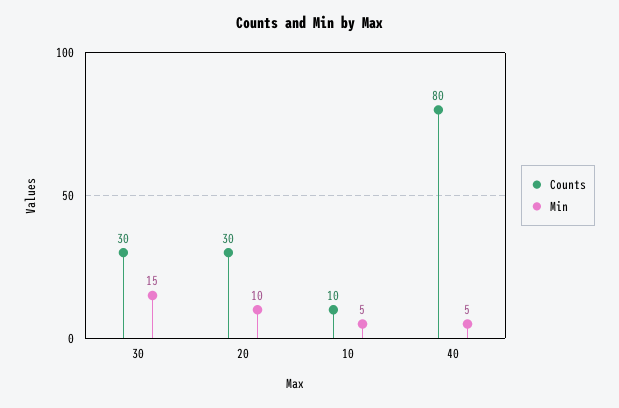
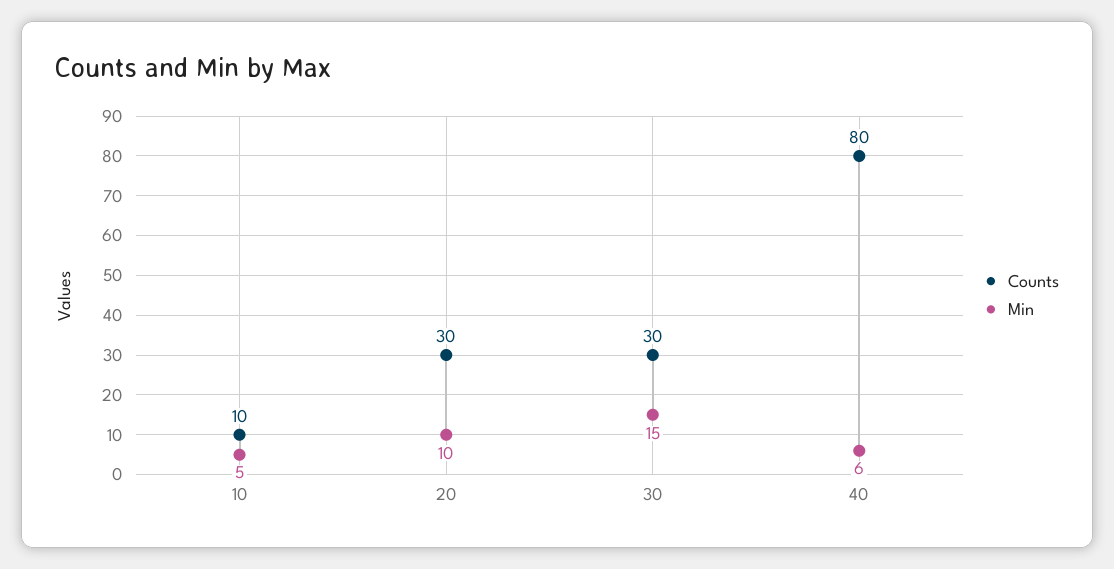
  {
    "Counts": {
      "30": 30,
      "20": 30,
      "10": 10,
      "40": 80
    },
    "Min": {
      "30": 15,
      "20": 10,
      "10": 5,
-     "40": 5
+     "40": 6
    }
  }

